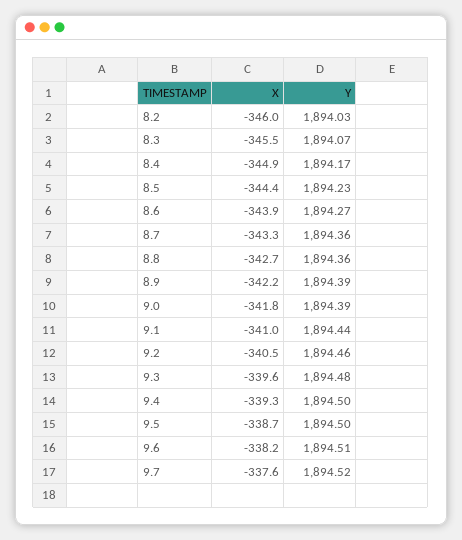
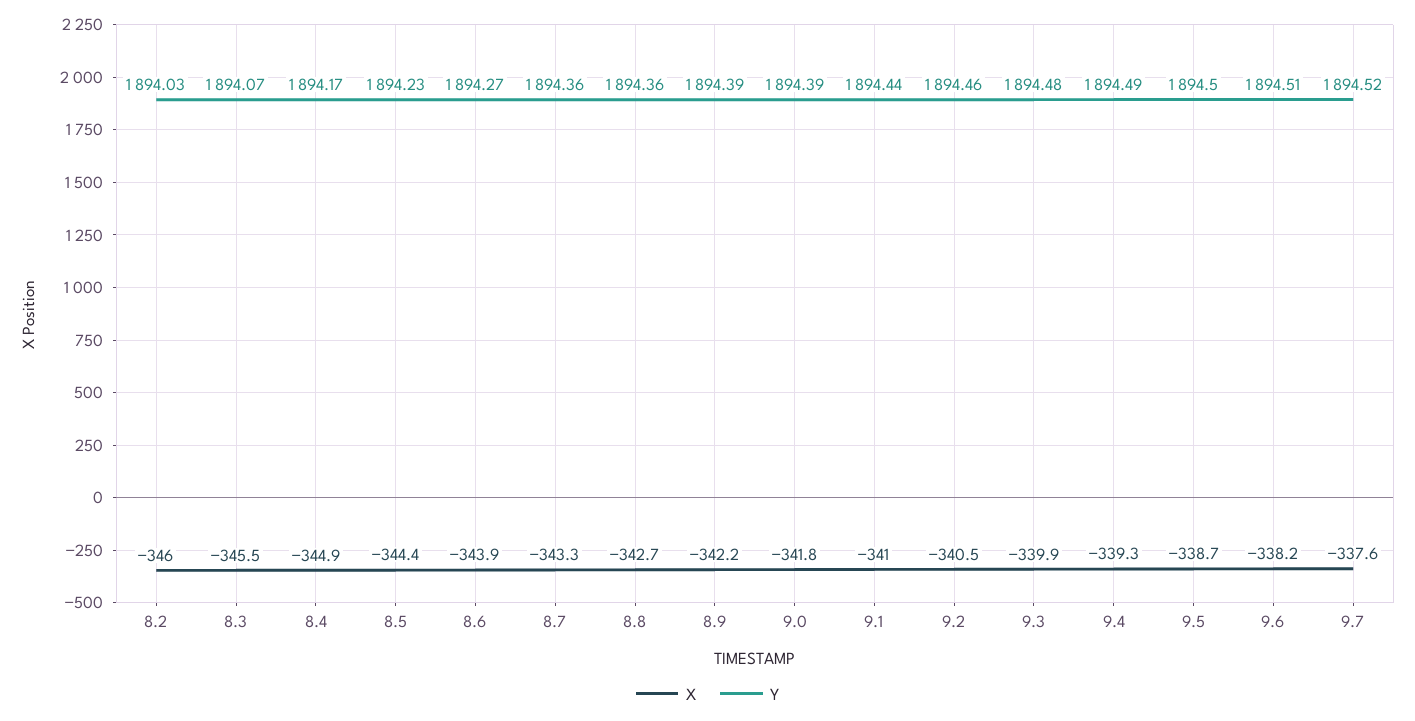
  {
    "X": {
      "8.2": -346,
      "8.3": -345.5,
      "8.4": -344.9,
      "8.5": -344.4,
      "8.6": -343.9,
      "8.7": -343.3,
      "8.8": -342.7,
      "8.9": -342.2,
      "9.0": -341.8,
      "9.1": -341,
      "9.2": -340.5,
-     "9.3": -339.6,
+     "9.3": -339.9,
      "9.4": -339.3,
      "9.5": -338.7,
      "9.6": -338.2,
      "9.7": -337.6
    },
    "Y": {
      "8.2": 1894.03,
      "8.3": 1894.07,
      "8.4": 1894.17,
      "8.5": 1894.23,
      "8.6": 1894.27,
      "8.7": 1894.36,
      "8.8": 1894.36,
      "8.9": 1894.39,
      "9.0": 1894.39,
      "9.1": 1894.44,
      "9.2": 1894.46,
      "9.3": 1894.48,
-     "9.4": 1894.5,
+     "9.4": 1894.49,
      "9.5": 1894.5,
      "9.6": 1894.51,
      "9.7": 1894.52
    }
  }

